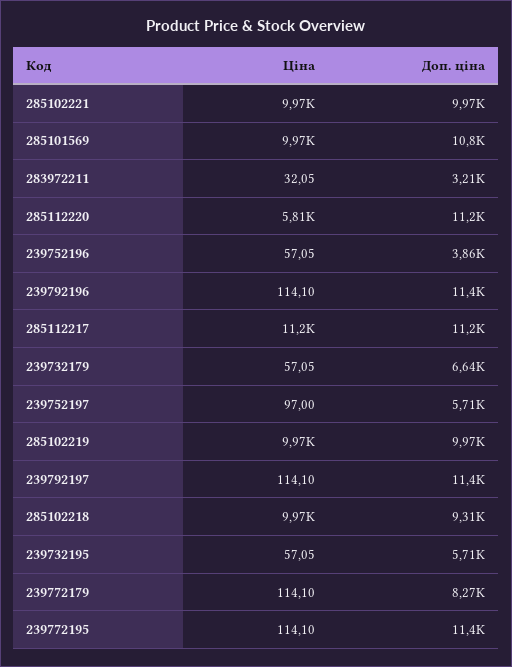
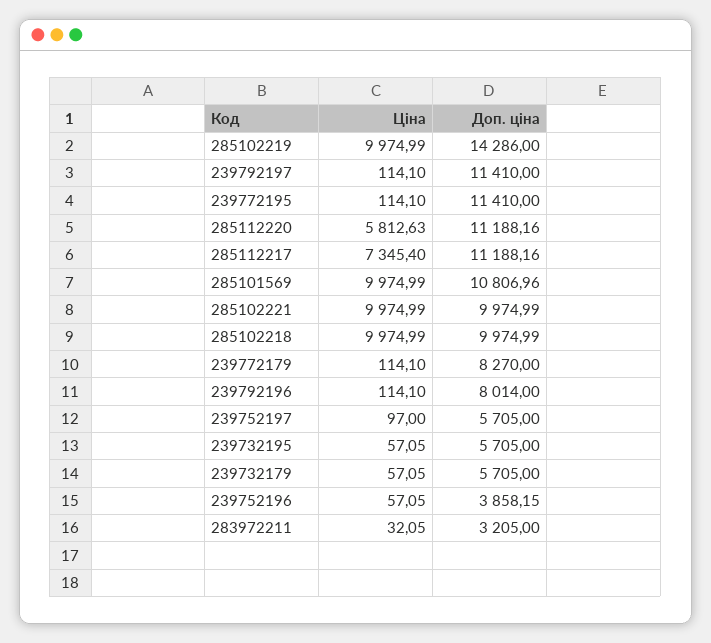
  {
    "Ціна": {
      "285102221": 9974.99,
      "285101569": 9974.99,
      "283972211": 32.05,
      "285112220": 5812.63,
      "239752196": 57.05,
      "239792196": 114.1,
-     "285112217": 11200,
+     "285112217": 7345.4,
      "239732179": 57.05,
      "239752197": 97,
      "285102219": 9974.99,
      "239792197": 114.1,
      "285102218": 9974.99,
      "239732195": 57.05,
      "239772179": 114.1,
      "239772195": 114.1
    },
    "Доп. ціна": {
      "285102221": 9974.99,
      "285101569": 10806.96,
      "283972211": 3205,
      "285112220": 11188.16,
      "239752196": 3858.15,
-     "239792196": 11400,
+     "239792196": 8014,
      "285112217": 11188.16,
-     "239732179": 6640,
+     "239732179": 5705,
      "239752197": 5705,
-     "285102219": 9970,
+     "285102219": 14286,
      "239792197": 11410,
-     "285102218": 9310,
+     "285102218": 9974.99,
      "239732195": 5705,
      "239772179": 8270,
      "239772195": 11410
    }
  }

